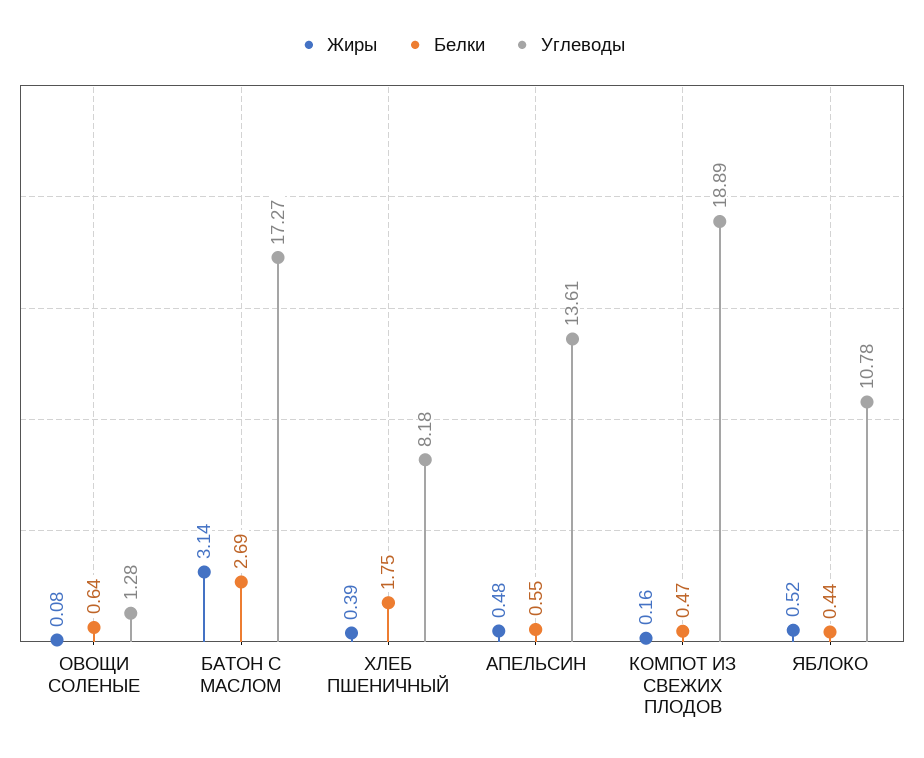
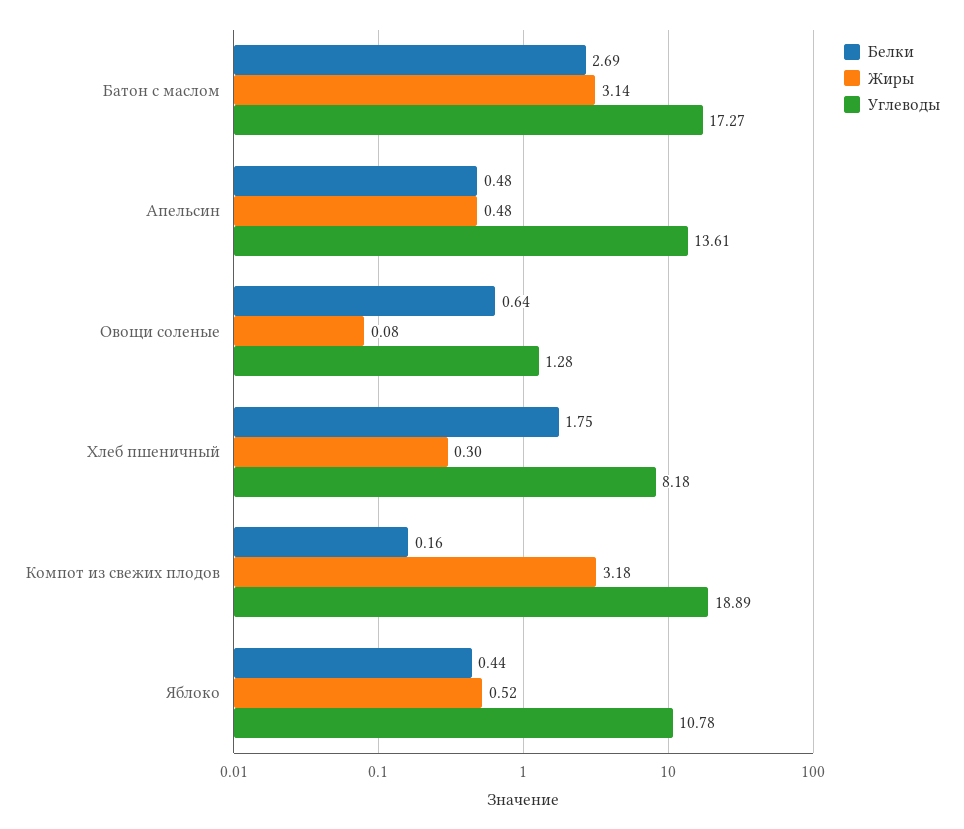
  {
    "Жиры": {
      "ОВОЩИ СОЛЕНЫЕ": 0.08,
      "БАТОН С МАСЛОМ": 3.14,
-     "ХЛЕБ ПШЕНИЧНЫЙ": 0.39,
+     "ХЛЕБ ПШЕНИЧНЫЙ": 0.3,
      "АПЕЛЬСИН": 0.48,
-     "КОМПОТ ИЗ СВЕЖИХ ПЛОДОВ": 0.16,
+     "КОМПОТ ИЗ СВЕЖИХ ПЛОДОВ": 3.18,
      "ЯБЛОКО": 0.52
    },
    "Белки": {
      "ОВОЩИ СОЛЕНЫЕ": 0.64,
      "БАТОН С МАСЛОМ": 2.69,
      "ХЛЕБ ПШЕНИЧНЫЙ": 1.75,
-     "АПЕЛЬСИН": 0.55,
+     "АПЕЛЬСИН": 0.48,
-     "КОМПОТ ИЗ СВЕЖИХ ПЛОДОВ": 0.47,
+     "КОМПОТ ИЗ СВЕЖИХ ПЛОДОВ": 0.16,
      "ЯБЛОКО": 0.44
    },
    "Углеводы": {
      "ОВОЩИ СОЛЕНЫЕ": 1.28,
      "БАТОН С МАСЛОМ": 17.27,
      "ХЛЕБ ПШЕНИЧНЫЙ": 8.18,
      "АПЕЛЬСИН": 13.61,
      "КОМПОТ ИЗ СВЕЖИХ ПЛОДОВ": 18.89,
      "ЯБЛОКО": 10.78
    }
  }

